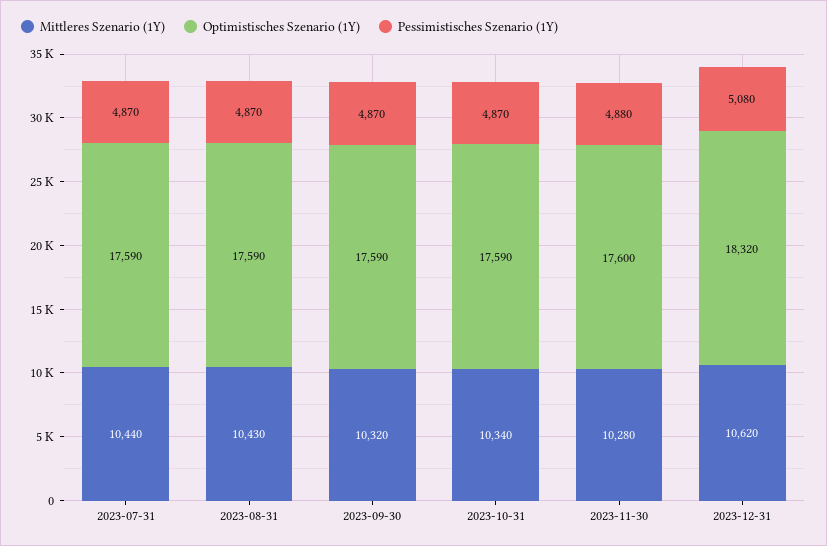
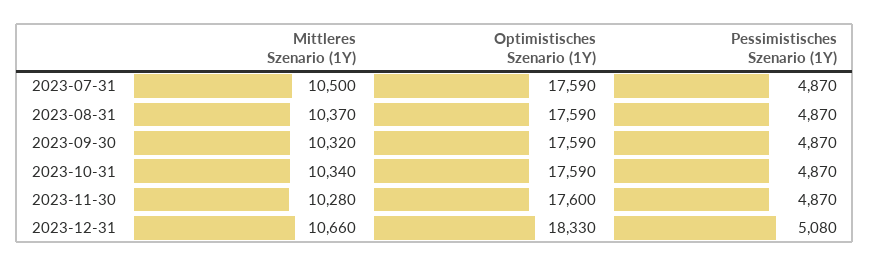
  {
    "Mittleres Szenario (1Y)": {
-     "2023-07-31": 10440,
+     "2023-07-31": 10500,
-     "2023-08-31": 10430,
+     "2023-08-31": 10370,
      "2023-09-30": 10320,
      "2023-10-31": 10340,
      "2023-11-30": 10280,
-     "2023-12-31": 10620
+     "2023-12-31": 10660
    },
    "Optimistisches Szenario (1Y)": {
      "2023-07-31": 17590,
      "2023-08-31": 17590,
      "2023-09-30": 17590,
      "2023-10-31": 17590,
      "2023-11-30": 17600,
-     "2023-12-31": 18320
+     "2023-12-31": 18330
    },
    "Pessimistisches Szenario (1Y)": {
      "2023-07-31": 4870,
      "2023-08-31": 4870,
      "2023-09-30": 4870,
      "2023-10-31": 4870,
-     "2023-11-30": 4880,
+     "2023-11-30": 4870,
      "2023-12-31": 5080
    }
  }

